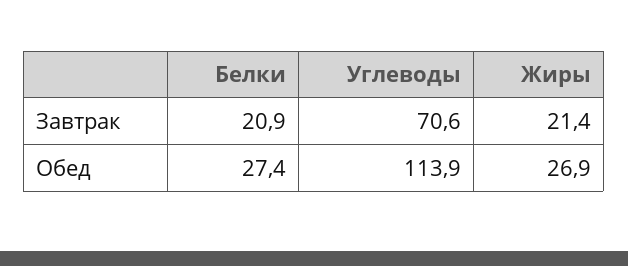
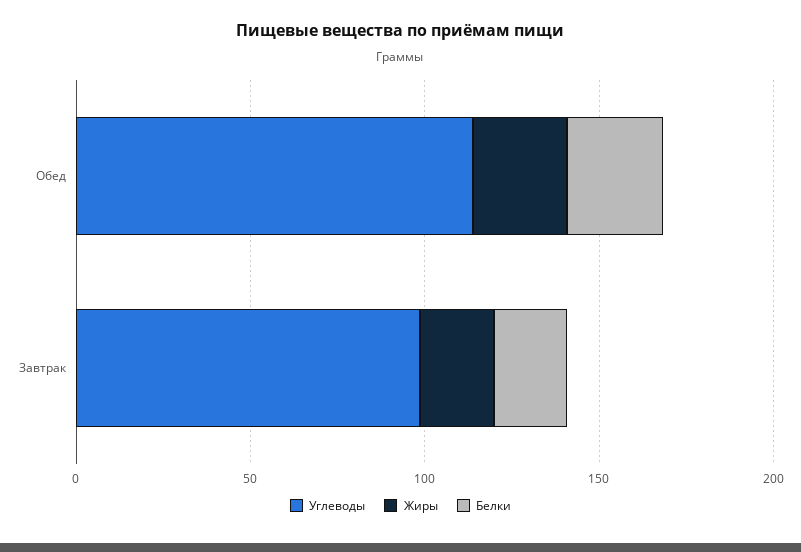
  {
    "Белки": {
      "Завтрак": 20.9,
      "Обед": 27.4
    },
    "Углеводы": {
-     "Завтрак": 70.6,
+     "Завтрак": 100,
      "Обед": 113.9
    },
    "Жиры": {
      "Завтрак": 21.4,
      "Обед": 26.9
    }
  }

